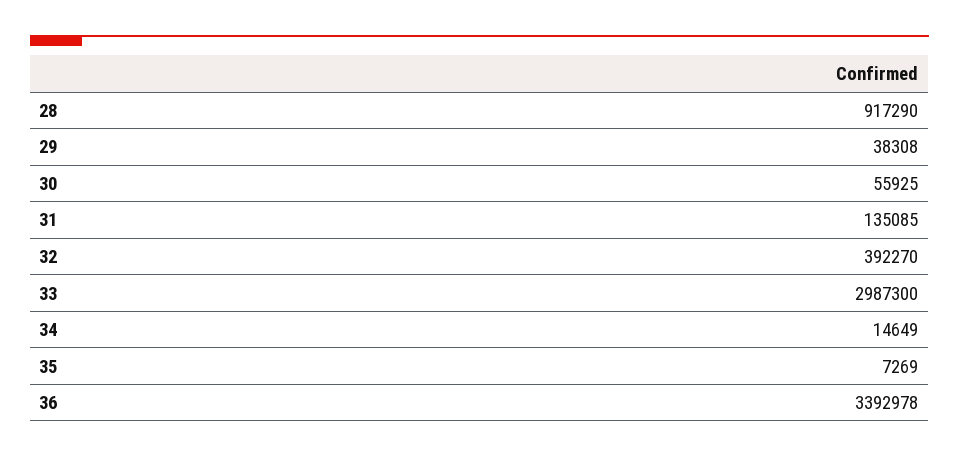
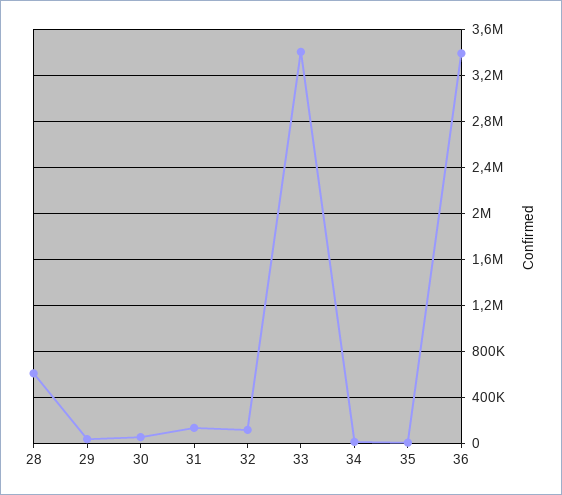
  {
-   "28": 917290,
+   "28": 600000,
    "29": 38308,
    "30": 55925,
    "31": 135085,
-   "32": 392270,
+   "32": 100000,
-   "33": 2987300,
+   "33": 3400000,
    "34": 14649,
    "35": 7269,
    "36": 3392978
  }

